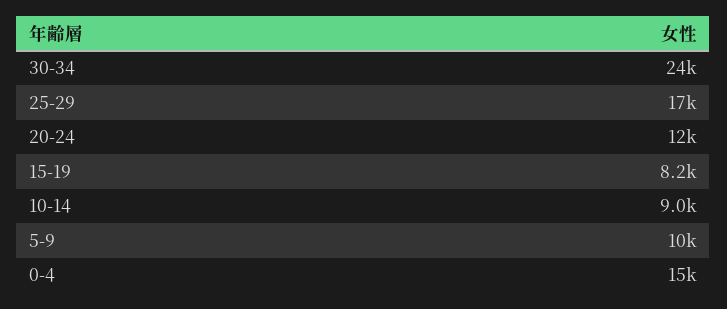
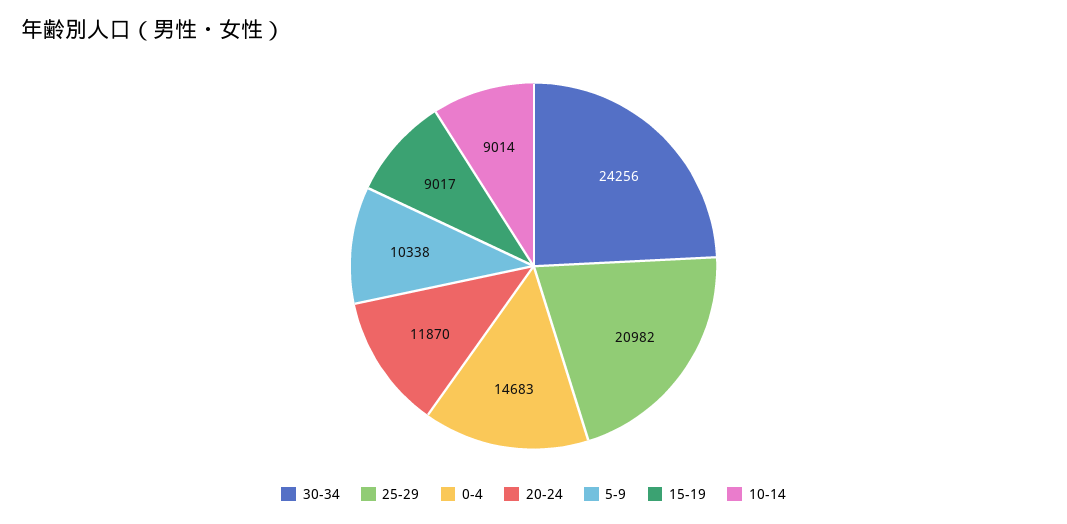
  {
    "30-34": 24256,
-   "25-29": 17000,
+   "25-29": 20982,
    "20-24": 11870,
-   "15-19": 8200,
+   "15-19": 9017,
    "10-14": 9014,
    "5-9": 10338,
    "0-4": 14683
  }

